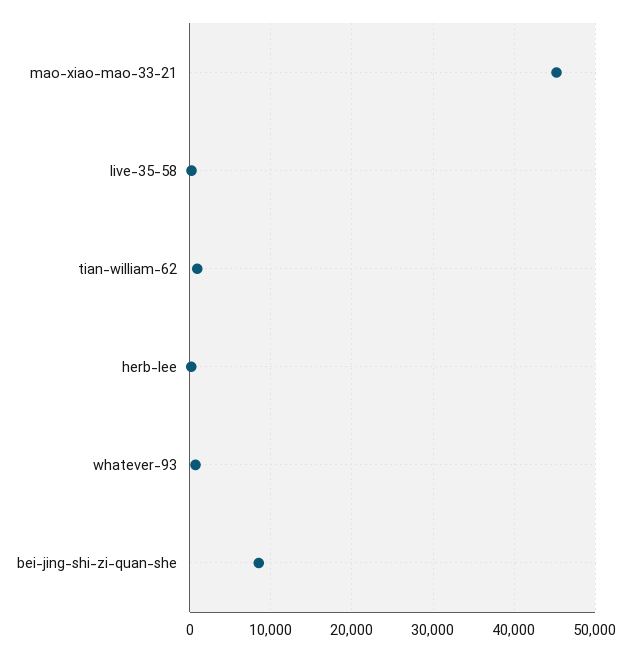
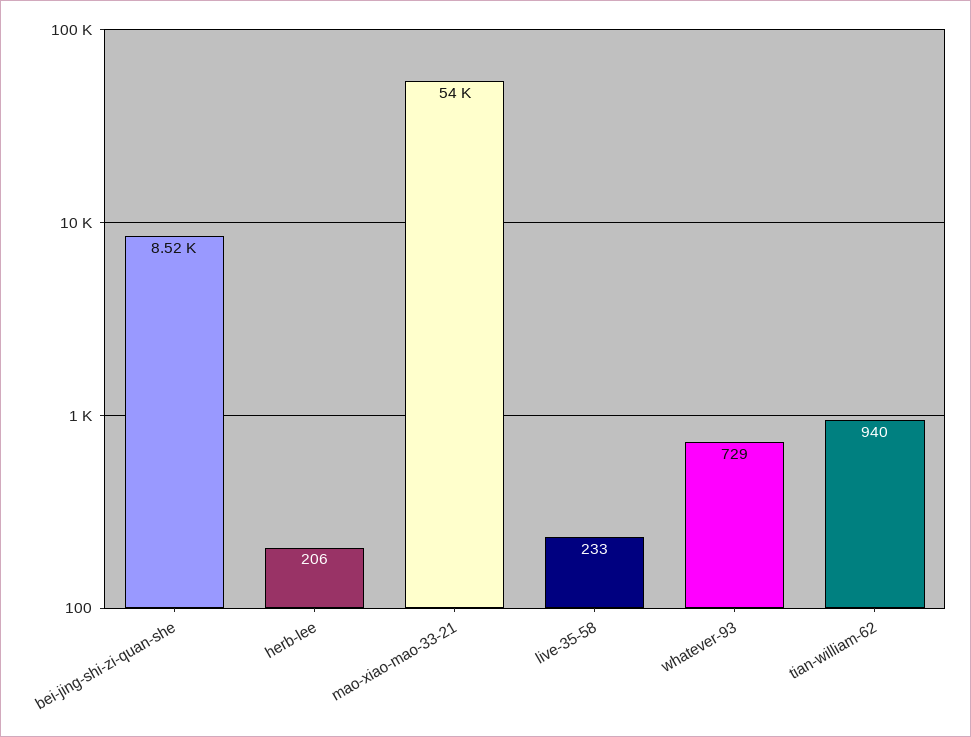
  {
-   "mao-xiao-mao-33-21": 45000,
+   "mao-xiao-mao-33-21": 54000,
    "live-35-58": 233,
    "tian-william-62": 940,
    "herb-lee": 206,
    "whatever-93": 729,
    "bei-jing-shi-zi-quan-she": 8520
  }

